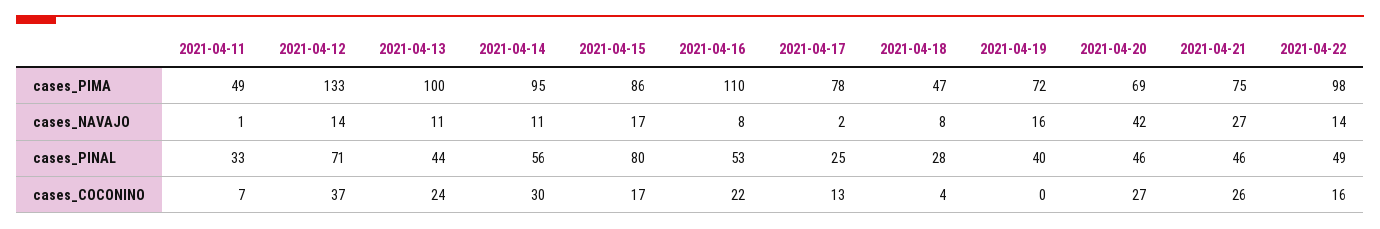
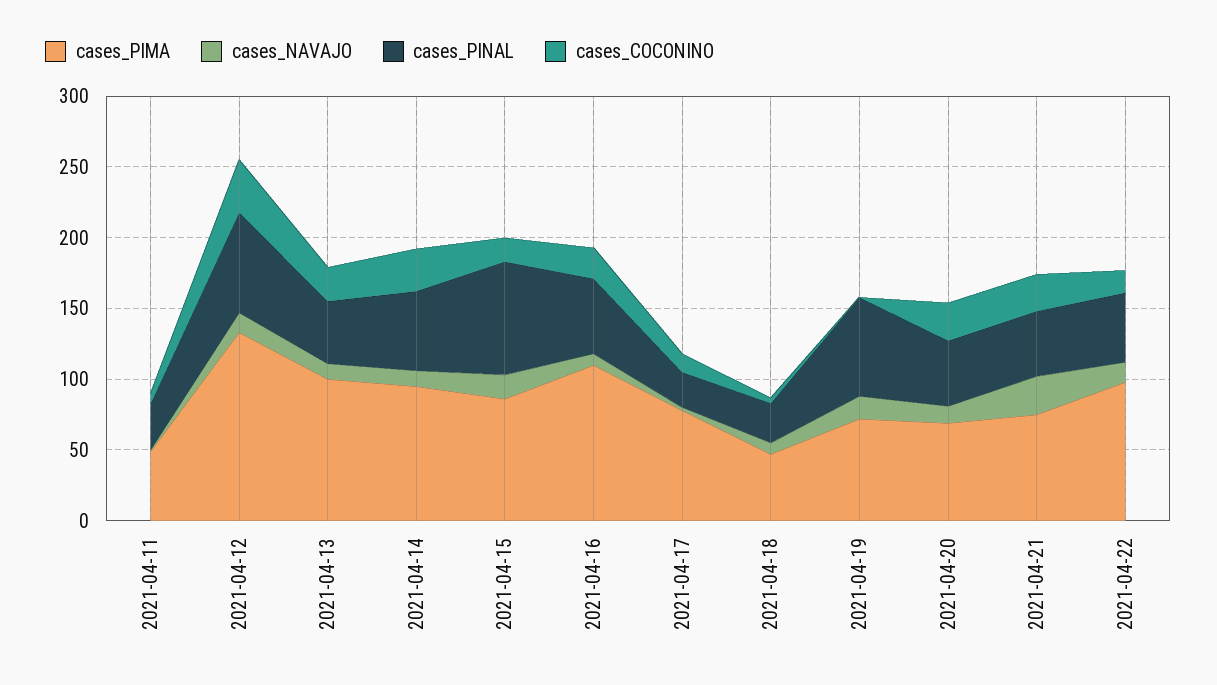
  {
    "cases_PIMA": {
      "2021-04-11": 49,
      "2021-04-12": 133,
      "2021-04-13": 100,
      "2021-04-14": 95,
      "2021-04-15": 86,
      "2021-04-16": 110,
      "2021-04-17": 78,
      "2021-04-18": 47,
      "2021-04-19": 72,
      "2021-04-20": 69,
      "2021-04-21": 75,
      "2021-04-22": 98
    },
    "cases_NAVAJO": {
      "2021-04-11": 1,
      "2021-04-12": 14,
      "2021-04-13": 11,
      "2021-04-14": 11,
      "2021-04-15": 17,
      "2021-04-16": 8,
      "2021-04-17": 2,
      "2021-04-18": 8,
      "2021-04-19": 16,
-     "2021-04-20": 42,
+     "2021-04-20": 10,
      "2021-04-21": 27,
      "2021-04-22": 14
    },
    "cases_PINAL": {
      "2021-04-11": 33,
      "2021-04-12": 71,
      "2021-04-13": 44,
      "2021-04-14": 56,
      "2021-04-15": 80,
      "2021-04-16": 53,
      "2021-04-17": 25,
      "2021-04-18": 28,
-     "2021-04-19": 40,
+     "2021-04-19": 70,
      "2021-04-20": 46,
      "2021-04-21": 46,
      "2021-04-22": 49
    },
    "cases_COCONINO": {
      "2021-04-11": 7,
      "2021-04-12": 37,
      "2021-04-13": 24,
      "2021-04-14": 30,
      "2021-04-15": 17,
      "2021-04-16": 22,
      "2021-04-17": 13,
      "2021-04-18": 4,
      "2021-04-19": 0,
      "2021-04-20": 27,
      "2021-04-21": 26,
      "2021-04-22": 16
    }
  }

